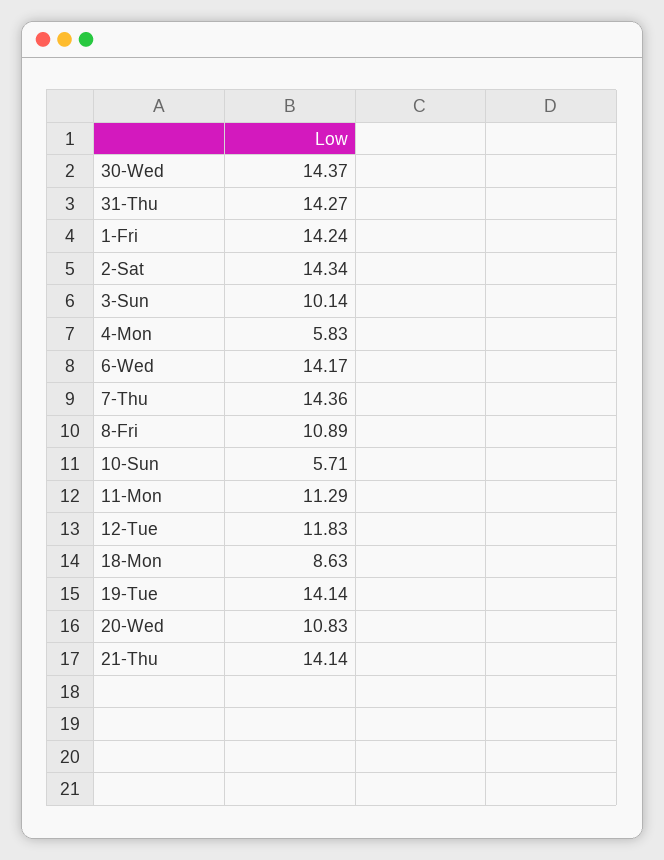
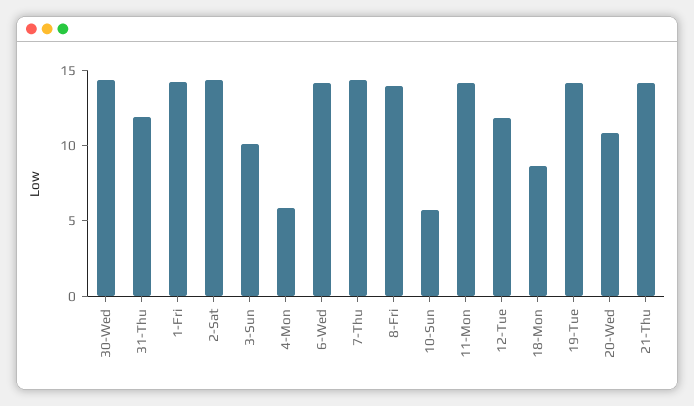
  {
    "30-Wed": 14.37,
-   "31-Thu": 14.27,
+   "31-Thu": 12,
    "1-Fri": 14.24,
    "2-Sat": 14.34,
    "3-Sun": 10.14,
    "4-Mon": 5.83,
    "6-Wed": 14.17,
    "7-Thu": 14.36,
-   "8-Fri": 10.89,
+   "8-Fri": 14,
    "10-Sun": 5.71,
-   "11-Mon": 11.29,
+   "11-Mon": 14,
    "12-Tue": 11.83,
    "18-Mon": 8.63,
    "19-Tue": 14.14,
    "20-Wed": 10.83,
    "21-Thu": 14.14
  }

